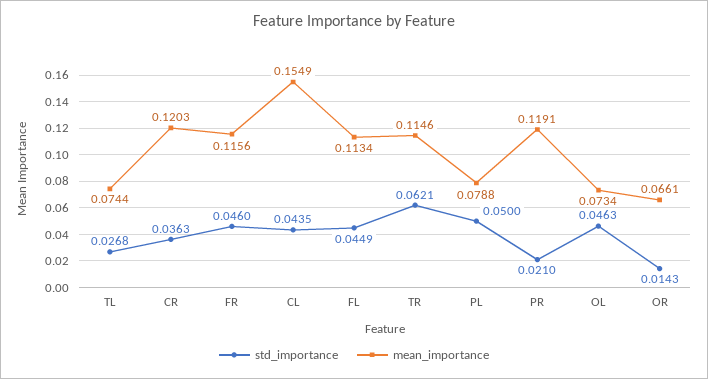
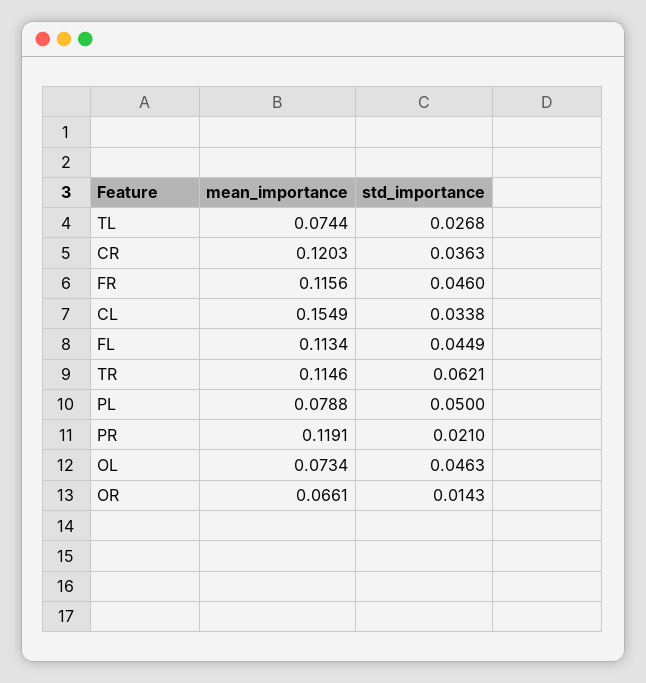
  {
    "std_importance": {
      "TL": 0.0268,
      "CR": 0.0363,
      "FR": 0.046,
-     "CL": 0.0435,
+     "CL": 0.0338,
      "FL": 0.0449,
      "TR": 0.0621,
      "PL": 0.05,
      "PR": 0.021,
      "OL": 0.0463,
      "OR": 0.0143
    },
    "mean_importance": {
      "TL": 0.0744,
      "CR": 0.1203,
      "FR": 0.1156,
      "CL": 0.1549,
      "FL": 0.1134,
      "TR": 0.1146,
      "PL": 0.0788,
      "PR": 0.1191,
      "OL": 0.0734,
      "OR": 0.0661
    }
  }

